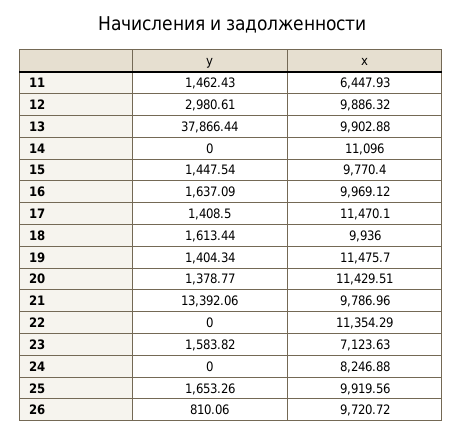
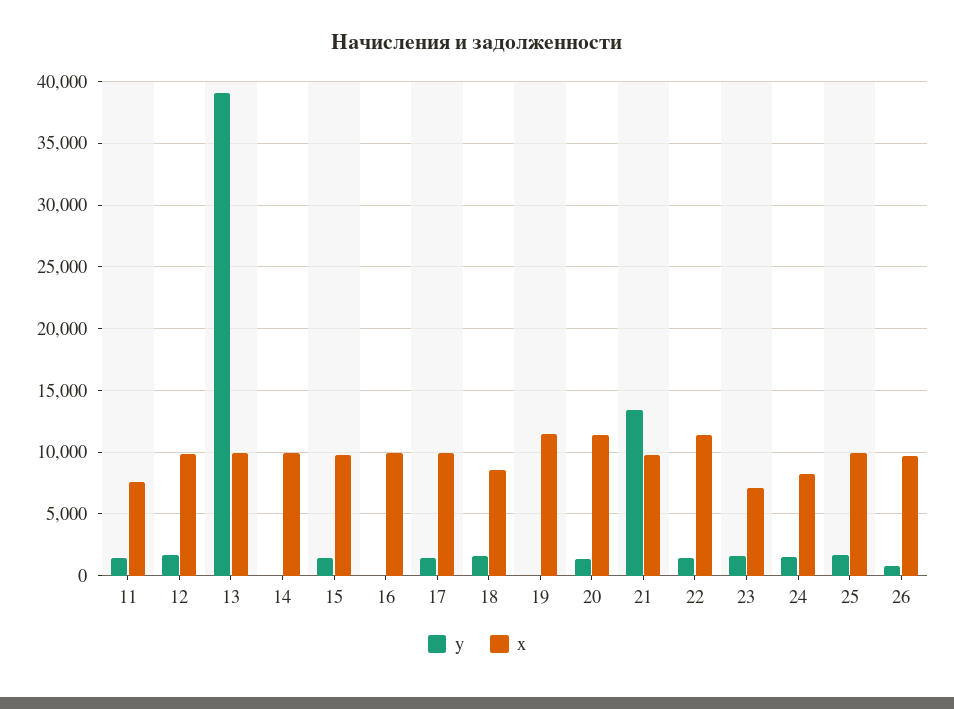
  {
    "y": {
      "11": 1462.43,
-     "12": 2980.61,
+     "12": 1500,
-     "13": 37866.44,
+     "13": 39000,
      "14": 0,
      "15": 1447.54,
-     "16": 1637.09,
+     "16": 0,
      "17": 1408.5,
      "18": 1613.44,
-     "19": 1404.34,
+     "19": 0,
      "20": 1378.77,
      "21": 13392.06,
-     "22": 0,
+     "22": 1500,
      "23": 1583.82,
-     "24": 0,
+     "24": 1500,
      "25": 1653.26,
      "26": 810.06
    },
    "x": {
-     "11": 6447.93,
+     "11": 7500,
      "12": 9886.32,
      "13": 9902.88,
-     "14": 11096,
+     "14": 10000,
      "15": 9770.4,
      "16": 9969.12,
-     "17": 11470.1,
+     "17": 10000,
-     "18": 9936,
+     "18": 8500,
      "19": 11475.7,
      "20": 11429.51,
      "21": 9786.96,
      "22": 11354.29,
      "23": 7123.63,
      "24": 8246.88,
      "25": 9919.56,
      "26": 9720.72
    }
  }

